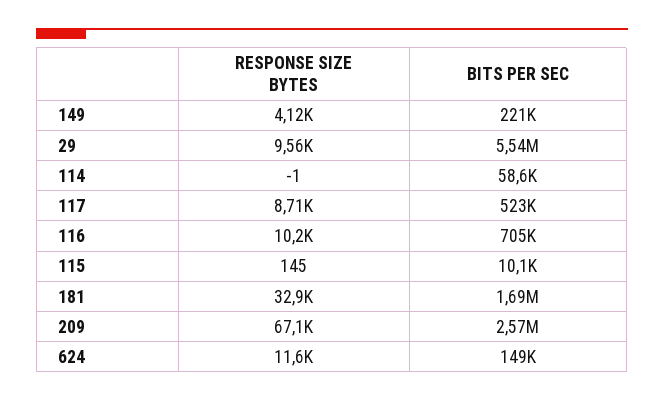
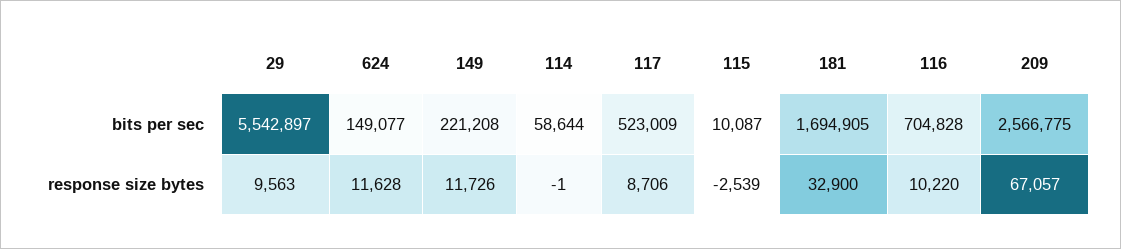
  {
    "RESPONSE SIZE BYTES": {
-     "149": 4120,
+     "149": 11726,
      "29": 9563,
      "114": -1,
      "117": 8706,
      "116": 10220,
-     "115": 145,
+     "115": -2539,
      "181": 32900,
      "209": 67057,
      "624": 11628
    },
    "BITS PER SEC": {
      "149": 221208,
      "29": 5542897,
      "114": 58644,
      "117": 523009,
      "116": 704828,
      "115": 10087,
      "181": 1694905,
      "209": 2566775,
      "624": 149077
    }
  }

